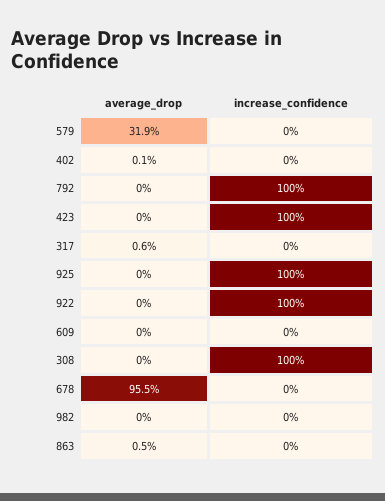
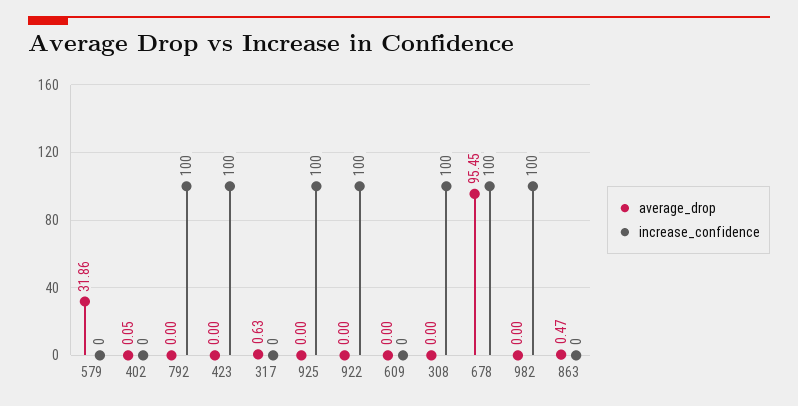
  {
    "average_drop": {
      "579": 31.86,
      "402": 0.05,
      "792": 0,
      "423": 0,
      "317": 0.63,
      "925": 0,
      "922": 0,
      "609": 0,
      "308": 0,
      "678": 95.45,
      "982": 0,
      "863": 0.47
    },
    "increase_confidence": {
      "579": 0,
      "402": 0,
      "792": 100,
      "423": 100,
      "317": 0,
      "925": 100,
      "922": 100,
      "609": 0,
      "308": 100,
-     "678": 0,
+     "678": 100,
-     "982": 0,
+     "982": 100,
      "863": 0
    }
  }

